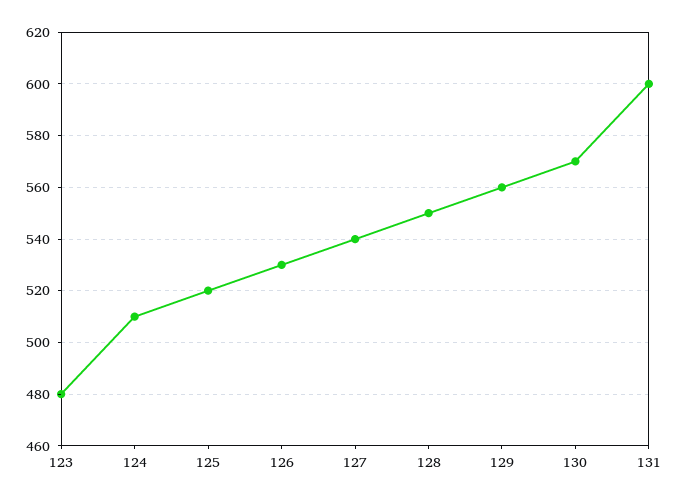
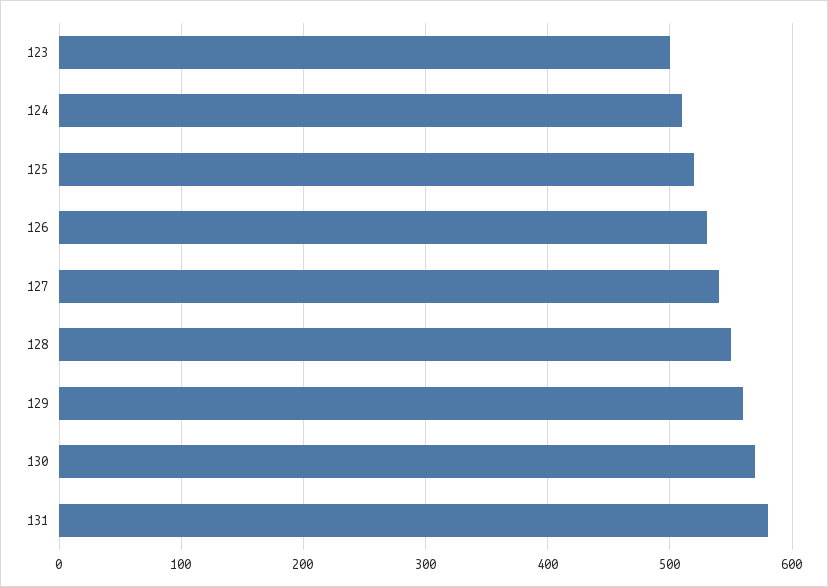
  {
-   "123": 480,
+   "123": 500,
    "124": 510,
    "125": 520,
    "126": 530,
    "127": 540,
    "128": 550,
    "129": 560,
    "130": 570,
-   "131": 600
+   "131": 580
  }

